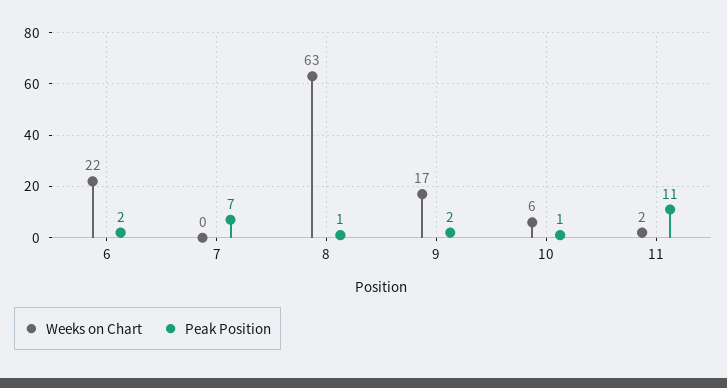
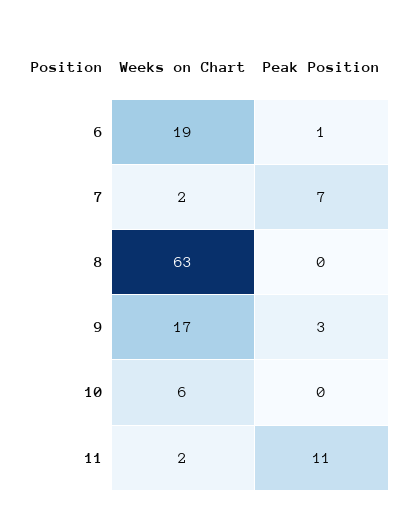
  {
    "Weeks on Chart": {
-     "6": 22,
+     "6": 19,
-     "7": 0,
+     "7": 2,
      "8": 63,
      "9": 17,
      "10": 6,
      "11": 2
    },
    "Peak Position": {
-     "6": 2,
+     "6": 1,
      "7": 7,
-     "8": 1,
+     "8": 0,
-     "9": 2,
+     "9": 3,
-     "10": 1,
+     "10": 0,
      "11": 11
    }
  }

